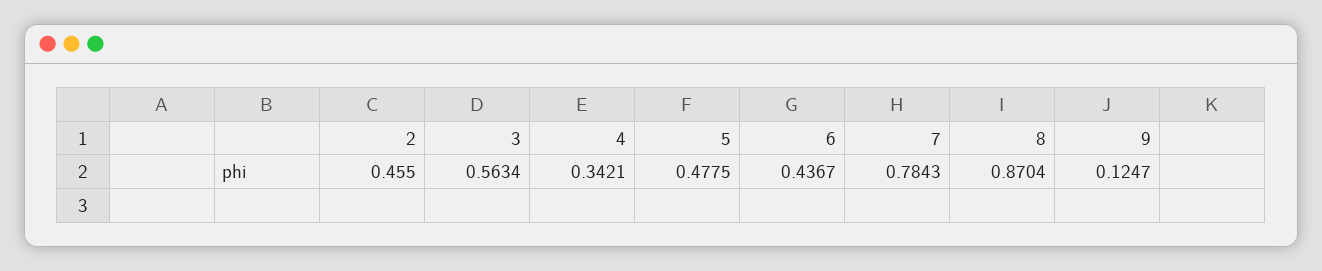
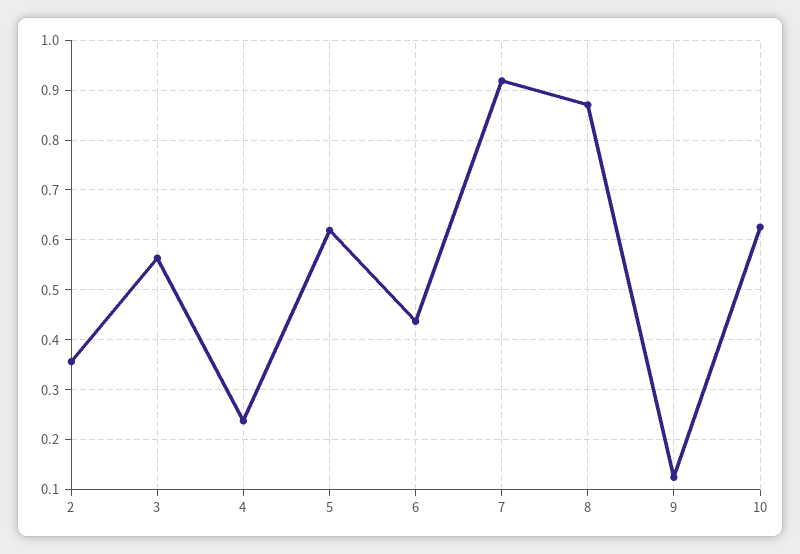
  {
-   "2": 0.455,
+   "2": 0.36,
    "3": 0.5634,
-   "4": 0.3421,
+   "4": 0.24,
-   "5": 0.4775,
+   "5": 0.62,
    "6": 0.4367,
-   "7": 0.7843,
+   "7": 0.92,
    "8": 0.8704,
-   "9": 0.1247
+   "9": 0.1247,
+   "10": 0.62
  }

